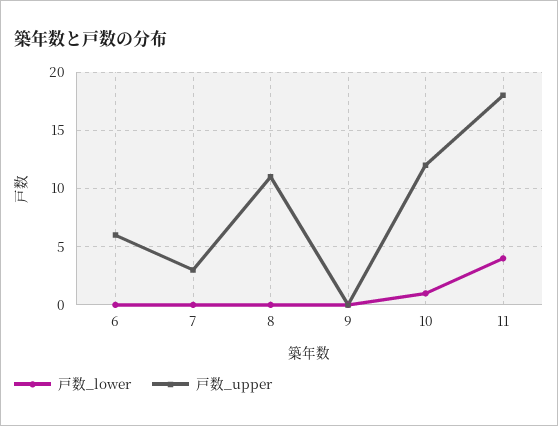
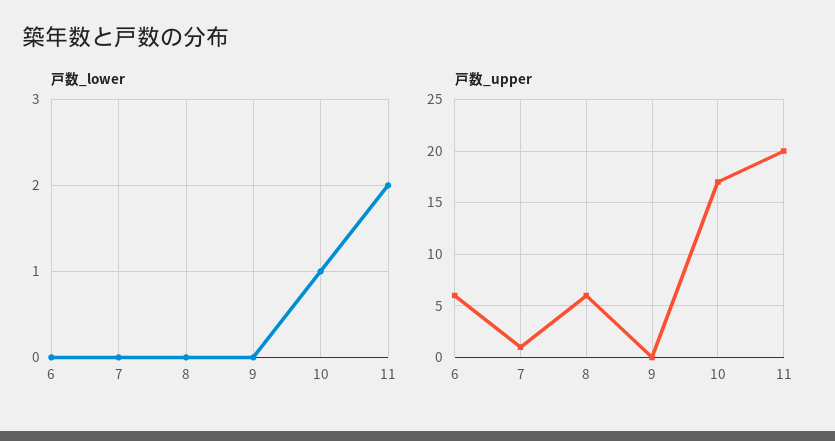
  {
    "戸数_lower": {
      "6": 0,
      "7": 0,
      "8": 0,
      "9": 0,
      "10": 1,
-     "11": 4
+     "11": 2
    },
    "戸数_upper": {
      "6": 6,
-     "7": 3,
+     "7": 1,
-     "8": 11,
+     "8": 6,
      "9": 0,
-     "10": 12,
+     "10": 17,
-     "11": 18
+     "11": 20
    }
  }

